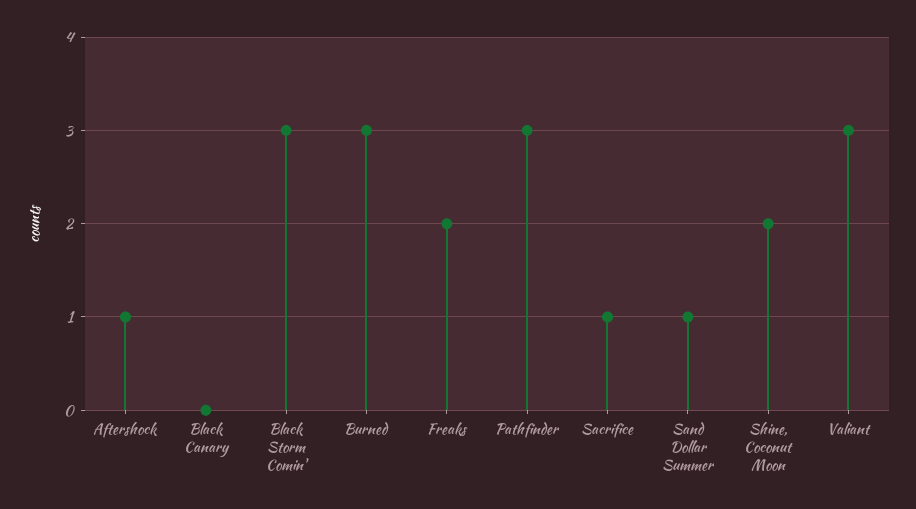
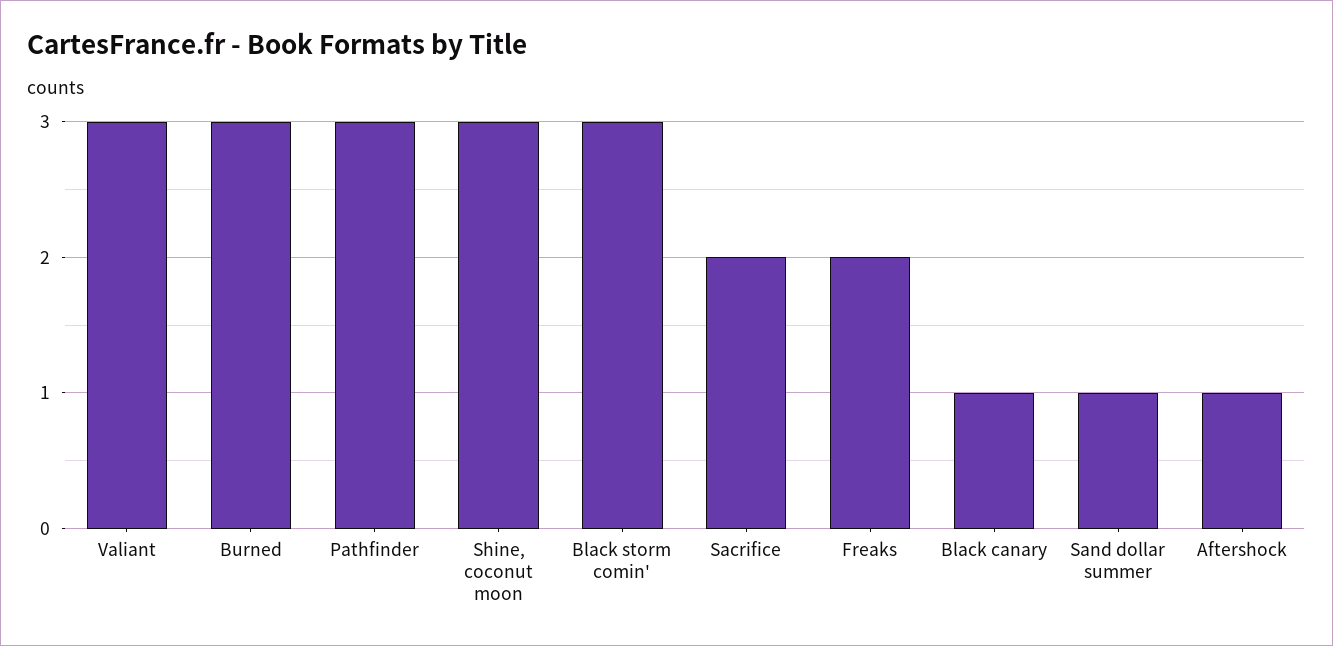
  {
    "Aftershock": 1,
-   "Black Canary": 0,
+   "Black Canary": 1,
    "Black Storm Comin'": 3,
    "Burned": 3,
    "Freaks": 2,
    "Pathfinder": 3,
-   "Sacrifice": 1,
+   "Sacrifice": 2,
    "Sand Dollar Summer": 1,
-   "Shine, Coconut Moon": 2,
+   "Shine, Coconut Moon": 3,
    "Valiant": 3
  }

